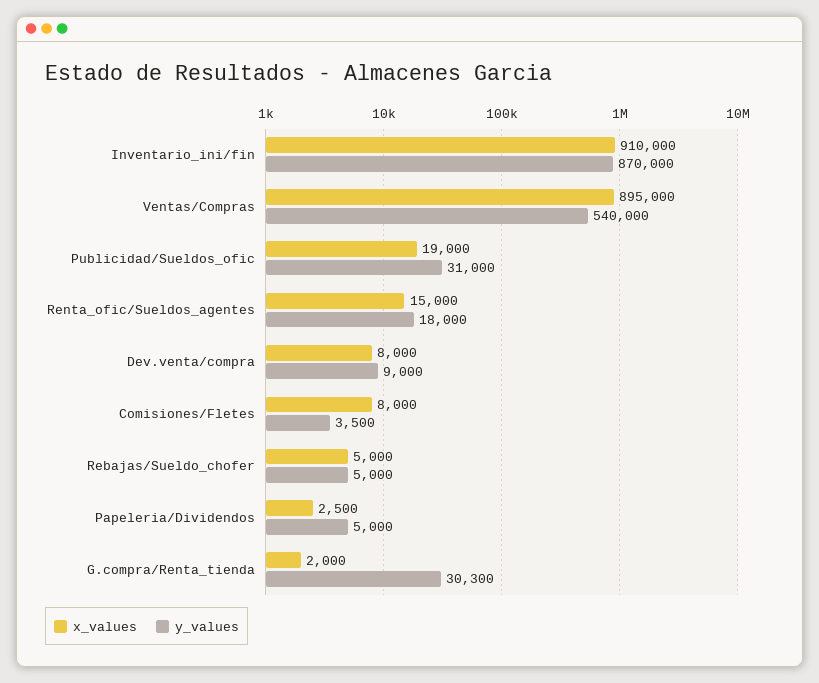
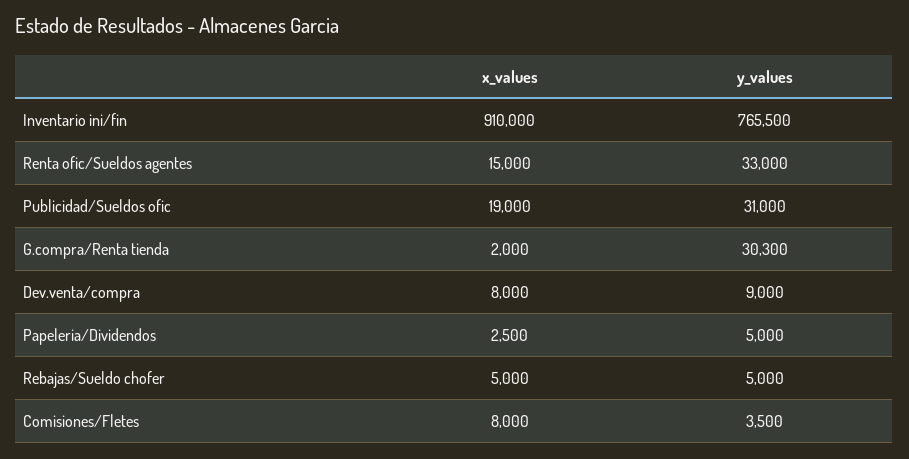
  {
    "x_values": {
      "Inventario_ini/fin": 910000,
-     "Ventas/Compras": 895000,
      "Publicidad/Sueldos_ofic": 19000,
      "Renta_ofic/Sueldos_agentes": 15000,
      "Dev.venta/compra": 8000,
      "Comisiones/Fletes": 8000,
      "Rebajas/Sueldo_chofer": 5000,
      "Papeleria/Dividendos": 2500,
      "G.compra/Renta_tienda": 2000
    },
    "y_values": {
-     "Inventario_ini/fin": 870000,
+     "Inventario_ini/fin": 765500,
-     "Ventas/Compras": 540000,
      "Publicidad/Sueldos_ofic": 31000,
-     "Renta_ofic/Sueldos_agentes": 18000,
+     "Renta_ofic/Sueldos_agentes": 33000,
      "Dev.venta/compra": 9000,
      "Comisiones/Fletes": 3500,
      "Rebajas/Sueldo_chofer": 5000,
      "Papeleria/Dividendos": 5000,
      "G.compra/Renta_tienda": 30300
    }
  }

